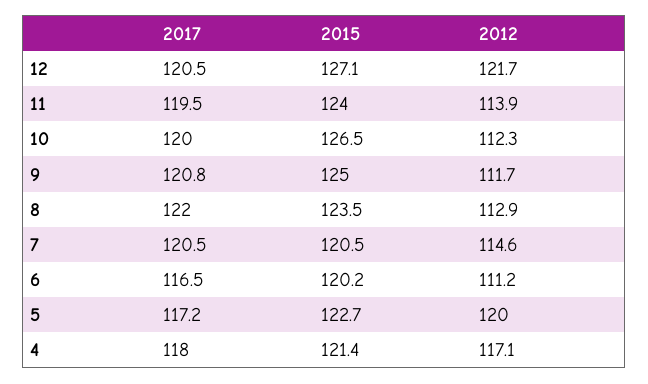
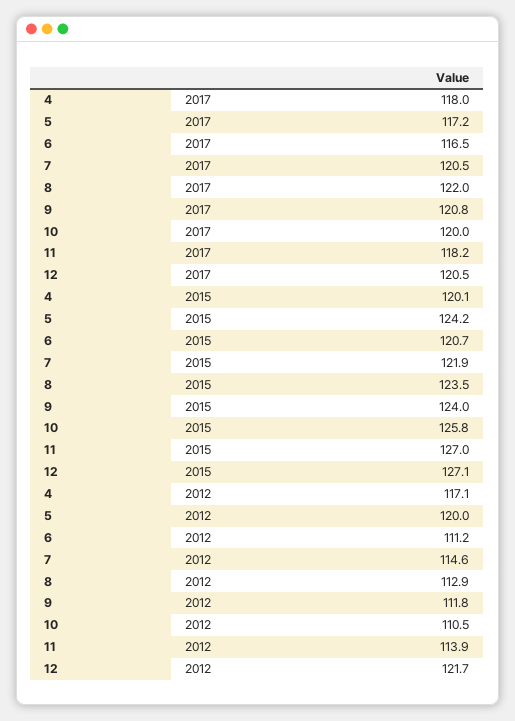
  {
    "2017": {
      "12": 120.5,
-     "11": 119.5,
+     "11": 118.2,
      "10": 120,
      "9": 120.8,
      "8": 122,
      "7": 120.5,
      "6": 116.5,
      "5": 117.2,
      "4": 118
    },
    "2015": {
      "12": 127.1,
-     "11": 124,
+     "11": 127,
-     "10": 126.5,
+     "10": 125.8,
-     "9": 125,
+     "9": 124,
      "8": 123.5,
-     "7": 120.5,
+     "7": 121.9,
-     "6": 120.2,
+     "6": 120.7,
-     "5": 122.7,
+     "5": 124.2,
-     "4": 121.4
+     "4": 120.1
    },
    "2012": {
      "12": 121.7,
      "11": 113.9,
-     "10": 112.3,
+     "10": 110.5,
-     "9": 111.7,
+     "9": 111.8,
      "8": 112.9,
      "7": 114.6,
      "6": 111.2,
      "5": 120,
      "4": 117.1
    }
  }

